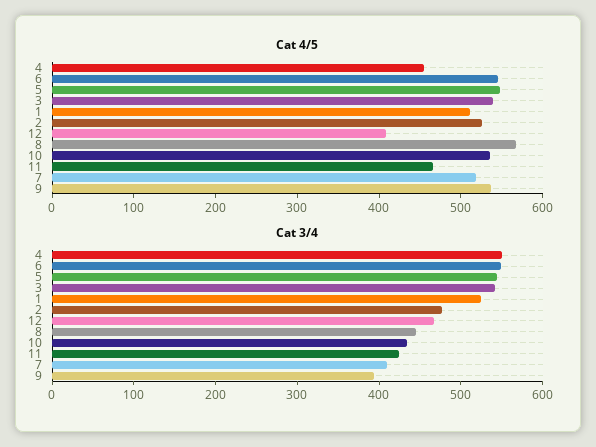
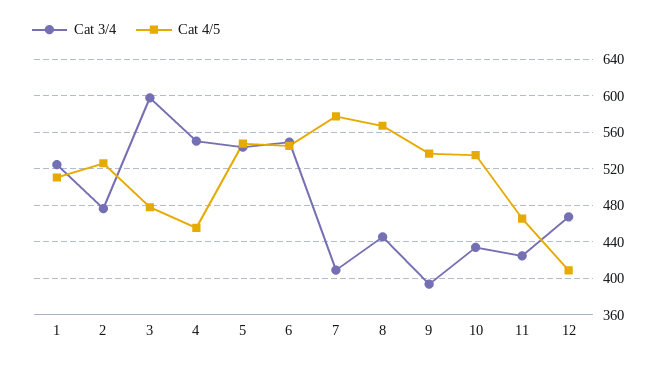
  {
    "Cat 4/5": {
      "4": 460,
      "6": 550,
      "5": 550,
-     "3": 540,
+     "3": 480,
      "1": 510,
      "2": 530,
      "12": 410,
      "8": 570,
      "10": 540,
      "11": 470,
-     "7": 520,
+     "7": 580,
      "9": 540
    },
    "Cat 3/4": {
      "4": 550,
      "6": 550,
      "5": 540,
-     "3": 540,
+     "3": 600,
      "1": 520,
      "2": 480,
      "12": 470,
      "8": 450,
      "10": 430,
      "11": 420,
      "7": 410,
      "9": 390
    }
  }

